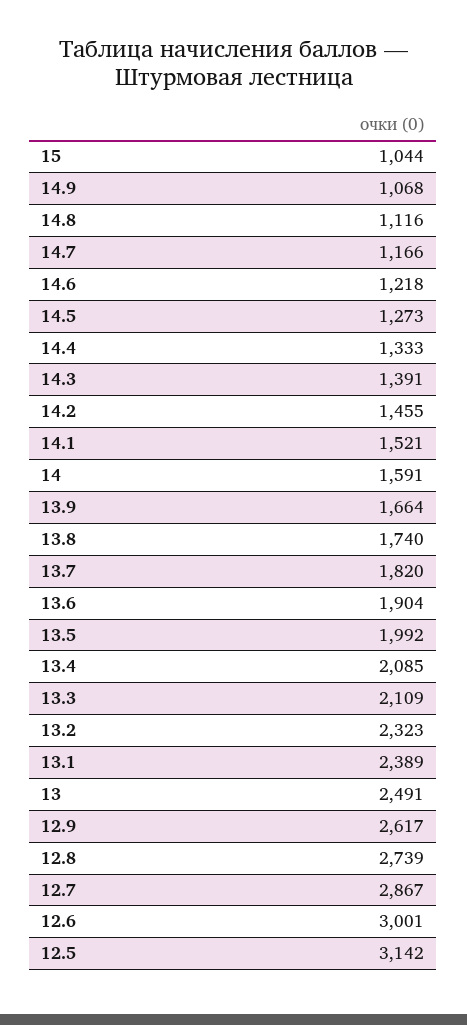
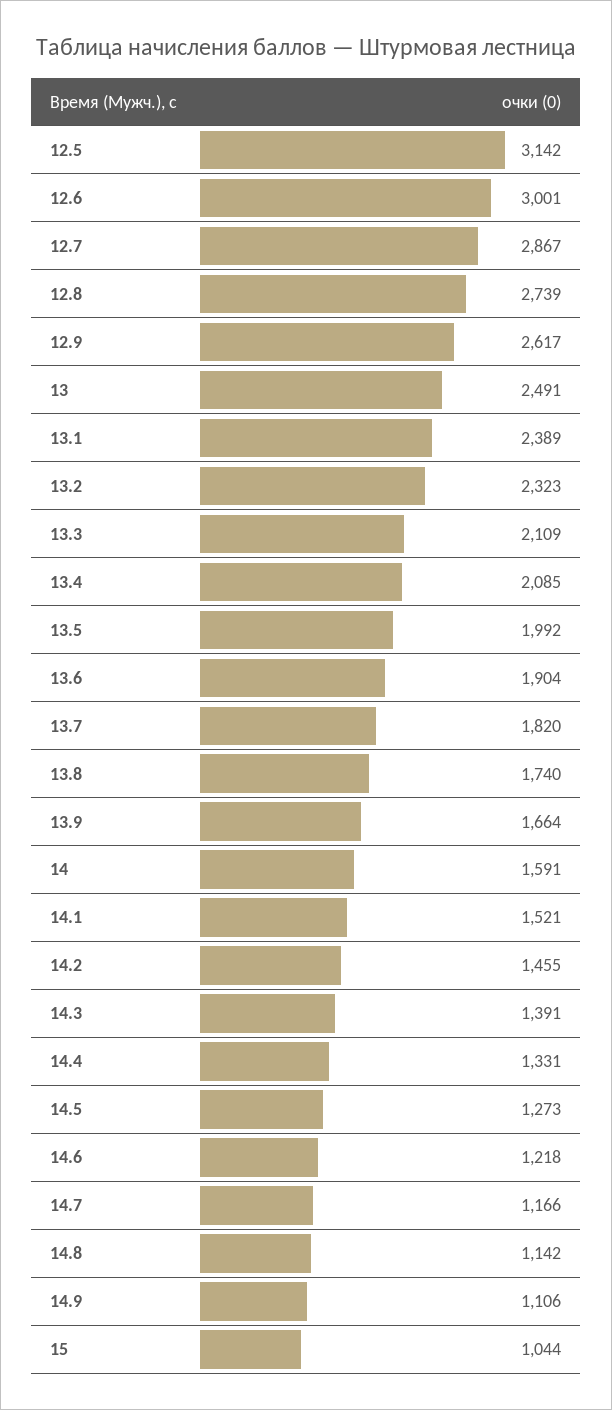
  {
    "15": 1044,
-   "14.9": 1068,
+   "14.9": 1106,
-   "14.8": 1116,
+   "14.8": 1142,
    "14.7": 1166,
    "14.6": 1218,
    "14.5": 1273,
-   "14.4": 1333,
+   "14.4": 1331,
    "14.3": 1391,
    "14.2": 1455,
    "14.1": 1521,
    "14": 1591,
    "13.9": 1664,
    "13.8": 1740,
    "13.7": 1820,
    "13.6": 1904,
    "13.5": 1992,
    "13.4": 2085,
    "13.3": 2109,
    "13.2": 2323,
    "13.1": 2389,
    "13": 2491,
    "12.9": 2617,
    "12.8": 2739,
    "12.7": 2867,
    "12.6": 3001,
    "12.5": 3142
  }

